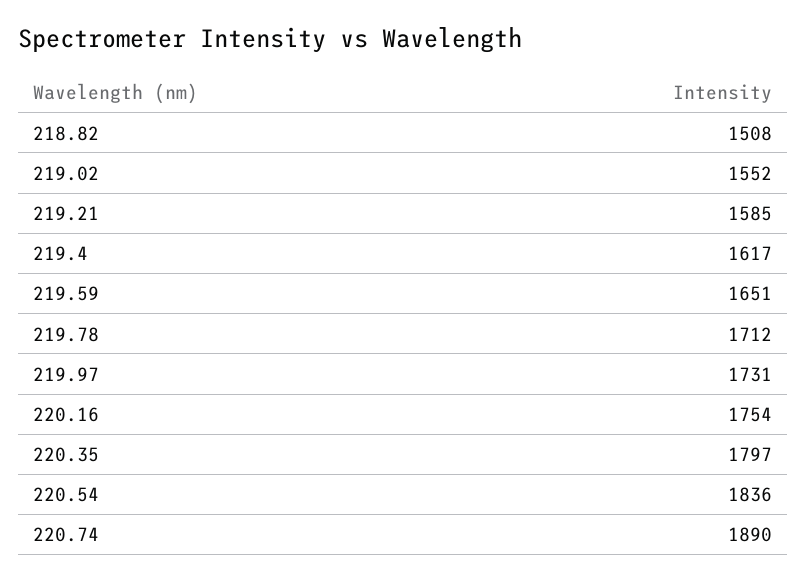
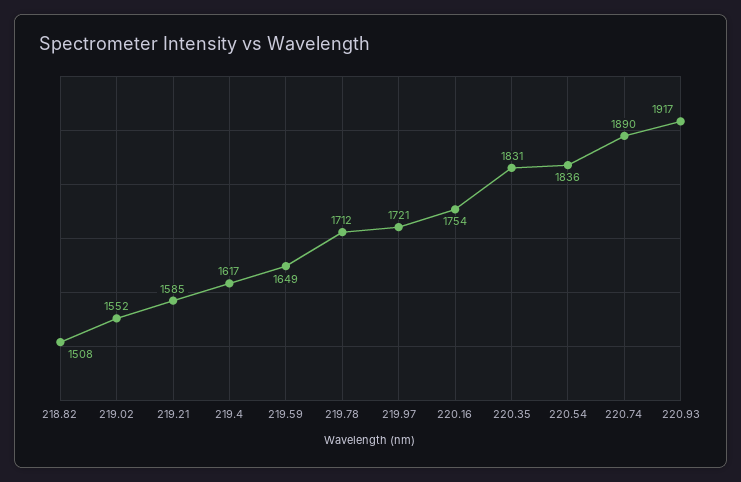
  {
    "218.82": 1508,
    "219.02": 1552,
    "219.21": 1585,
    "219.4": 1617,
-   "219.59": 1651,
+   "219.59": 1649,
    "219.78": 1712,
-   "219.97": 1731,
+   "219.97": 1721,
    "220.16": 1754,
-   "220.35": 1797,
+   "220.35": 1831,
    "220.54": 1836,
-   "220.74": 1890
+   "220.74": 1890,
+   "220.93": 1917
  }

